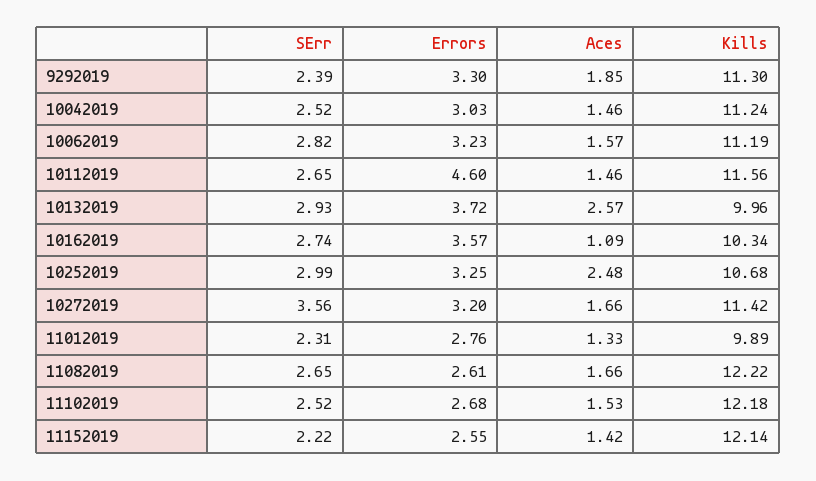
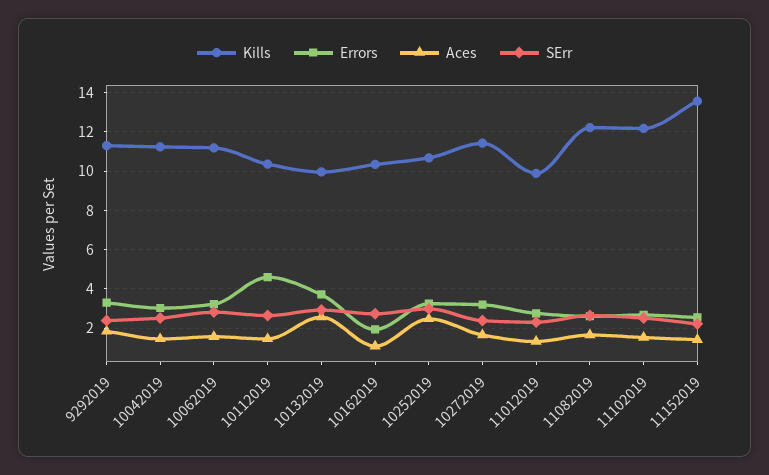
  {
    "SErr": {
      "9292019": 2.39,
      "10042019": 2.52,
      "10062019": 2.82,
      "10112019": 2.65,
      "10132019": 2.93,
      "10162019": 2.74,
      "10252019": 2.99,
-     "10272019": 3.56,
+     "10272019": 2.5,
      "11012019": 2.31,
      "11082019": 2.65,
      "11102019": 2.52,
      "11152019": 2.22
    },
    "Errors": {
      "9292019": 3.3,
      "10042019": 3.03,
      "10062019": 3.23,
      "10112019": 4.6,
      "10132019": 3.72,
-     "10162019": 3.57,
+     "10162019": 2,
      "10252019": 3.25,
      "10272019": 3.2,
      "11012019": 2.76,
      "11082019": 2.61,
      "11102019": 2.68,
      "11152019": 2.55
    },
    "Aces": {
      "9292019": 1.85,
      "10042019": 1.46,
      "10062019": 1.57,
      "10112019": 1.46,
      "10132019": 2.57,
      "10162019": 1.09,
      "10252019": 2.48,
      "10272019": 1.66,
      "11012019": 1.33,
      "11082019": 1.66,
      "11102019": 1.53,
      "11152019": 1.42
    },
    "Kills": {
      "9292019": 11.3,
      "10042019": 11.24,
      "10062019": 11.19,
-     "10112019": 11.56,
+     "10112019": 10.5,
      "10132019": 9.96,
      "10162019": 10.34,
      "10252019": 10.68,
      "10272019": 11.42,
      "11012019": 9.89,
      "11082019": 12.22,
      "11102019": 12.18,
-     "11152019": 12.14
+     "11152019": 13.5
    }
  }

